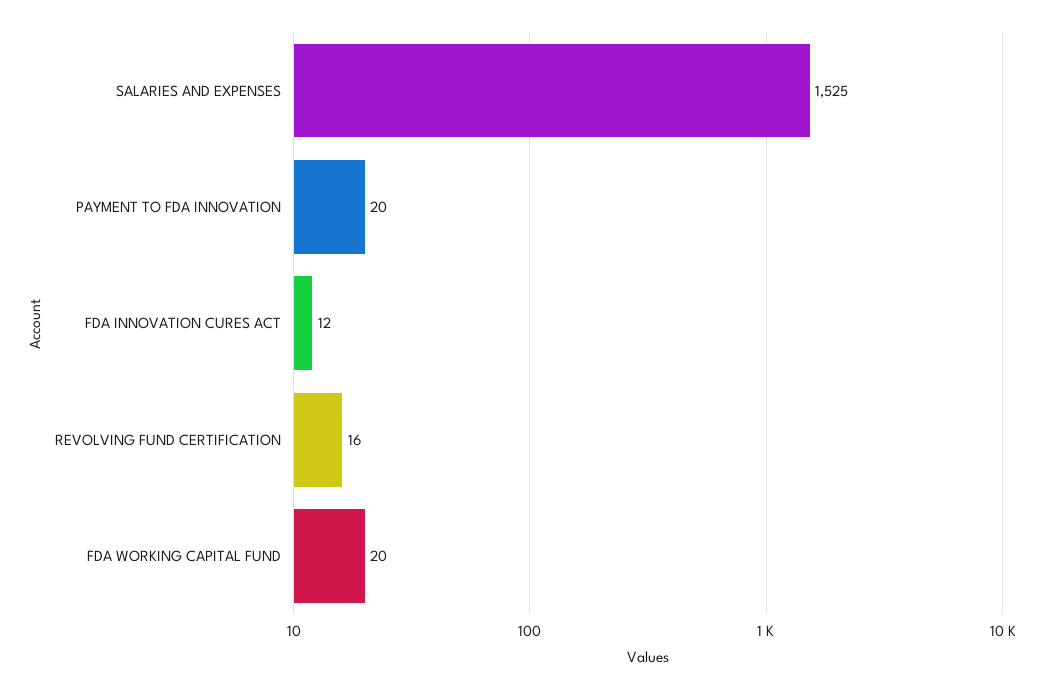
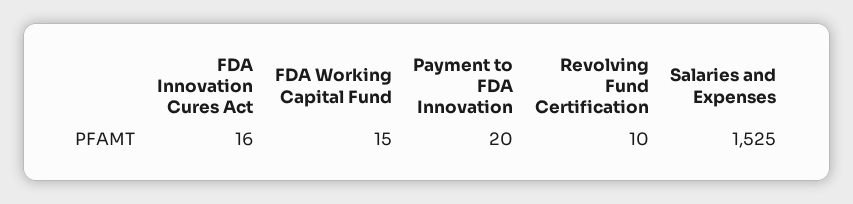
  {
    "SALARIES AND EXPENSES": 1525,
    "PAYMENT TO FDA INNOVATION": 20,
-   "FDA INNOVATION CURES ACT": 12,
+   "FDA INNOVATION CURES ACT": 16,
-   "REVOLVING FUND CERTIFICATION": 16,
+   "REVOLVING FUND CERTIFICATION": 10,
-   "FDA WORKING CAPITAL FUND": 20
+   "FDA WORKING CAPITAL FUND": 15
  }

